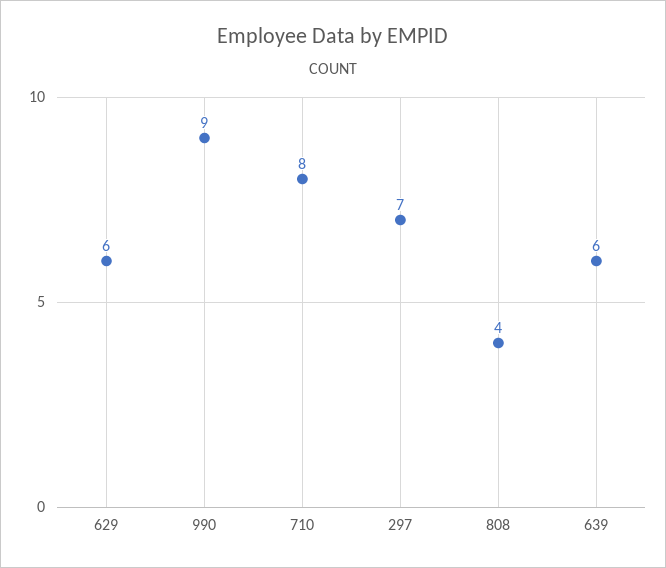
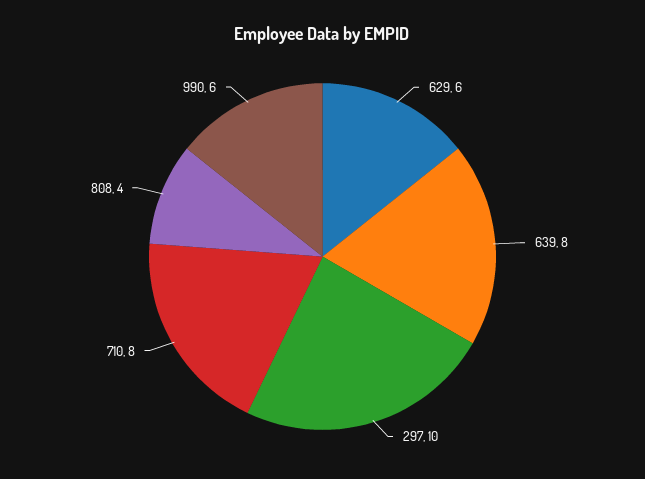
  {
    "629": 6,
-   "990": 9,
+   "990": 6,
    "710": 8,
-   "297": 7,
+   "297": 10,
    "808": 4,
-   "639": 6
+   "639": 8
  }

